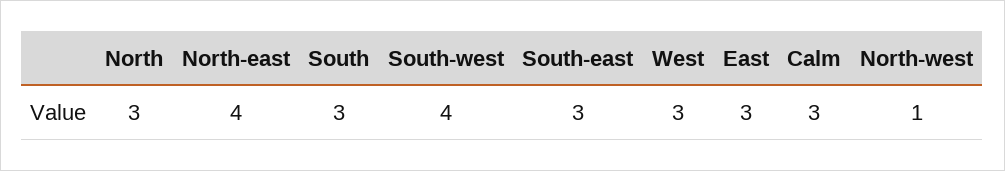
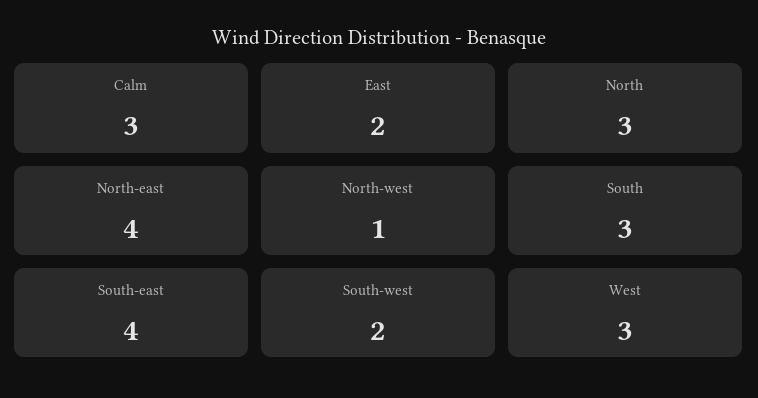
  {
    "North": 3,
    "North-east": 4,
    "South": 3,
-   "South-west": 4,
+   "South-west": 2,
-   "South-east": 3,
+   "South-east": 4,
    "West": 3,
-   "East": 3,
+   "East": 2,
    "Calm": 3,
    "North-west": 1
  }

